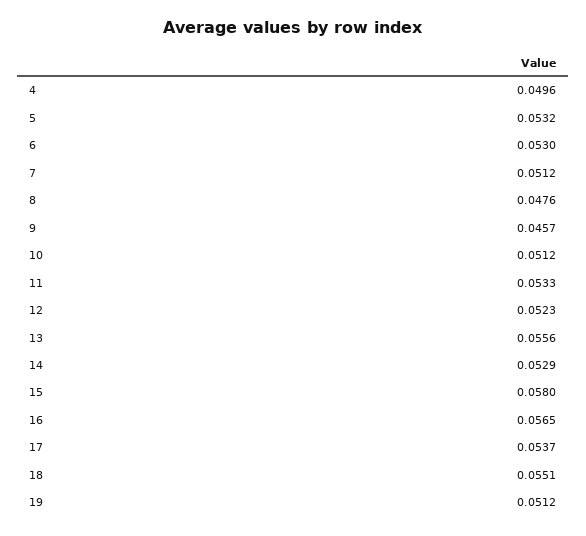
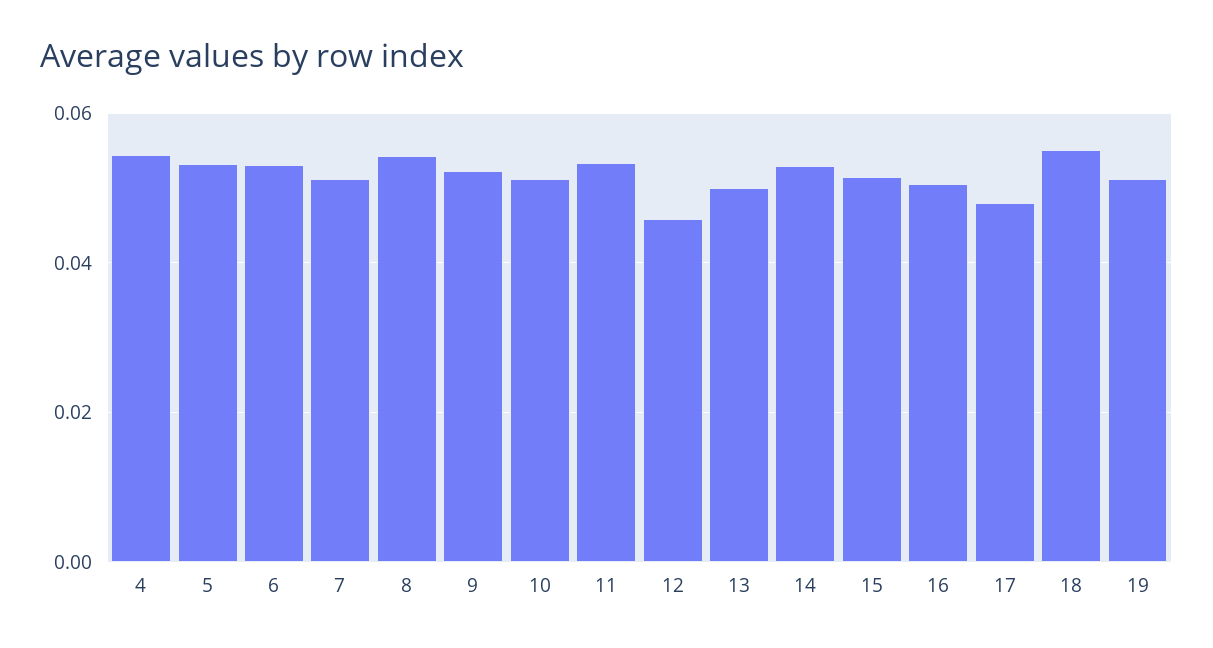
  {
-   "4": 0.0496,
+   "4": 0.054,
    "5": 0.0532,
    "6": 0.053,
    "7": 0.0512,
-   "8": 0.0476,
+   "8": 0.054,
-   "9": 0.0457,
+   "9": 0.052,
    "10": 0.0512,
    "11": 0.0533,
-   "12": 0.0523,
+   "12": 0.046,
-   "13": 0.0556,
+   "13": 0.05,
    "14": 0.0529,
-   "15": 0.058,
+   "15": 0.052,
-   "16": 0.0565,
+   "16": 0.05,
-   "17": 0.0537,
+   "17": 0.048,
    "18": 0.0551,
    "19": 0.0512
  }

